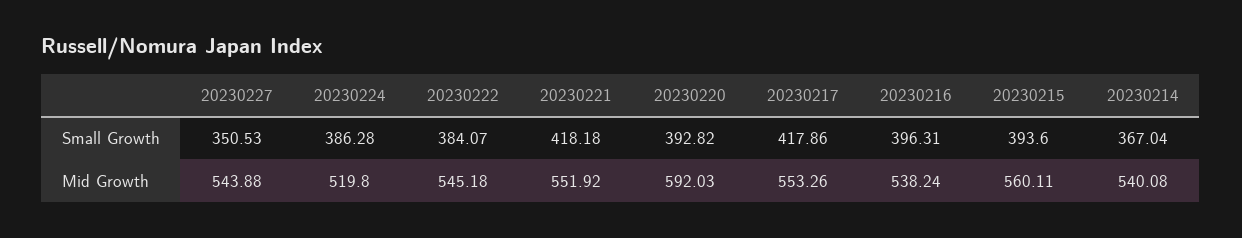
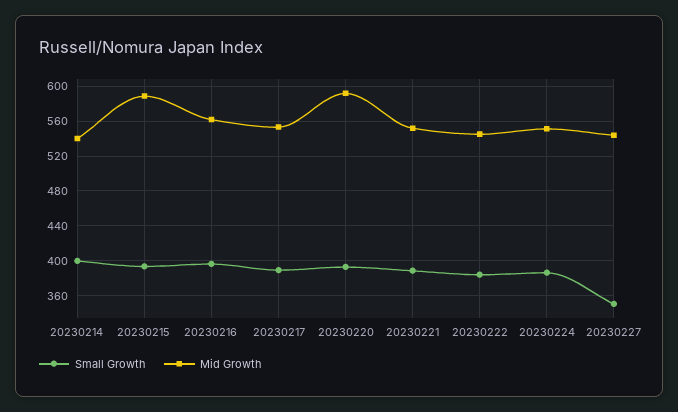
  {
    "Small Growth": {
      "20230227": 350.53,
      "20230224": 386.28,
      "20230222": 384.07,
-     "20230221": 418.18,
+     "20230221": 390,
      "20230220": 392.82,
-     "20230217": 417.86,
+     "20230217": 390,
      "20230216": 396.31,
      "20230215": 393.6,
-     "20230214": 367.04
+     "20230214": 400
    },
    "Mid Growth": {
      "20230227": 543.88,
-     "20230224": 519.8,
+     "20230224": 550,
      "20230222": 545.18,
      "20230221": 551.92,
      "20230220": 592.03,
      "20230217": 553.26,
-     "20230216": 538.24,
+     "20230216": 560,
-     "20230215": 560.11,
+     "20230215": 590,
      "20230214": 540.08
    }
  }

